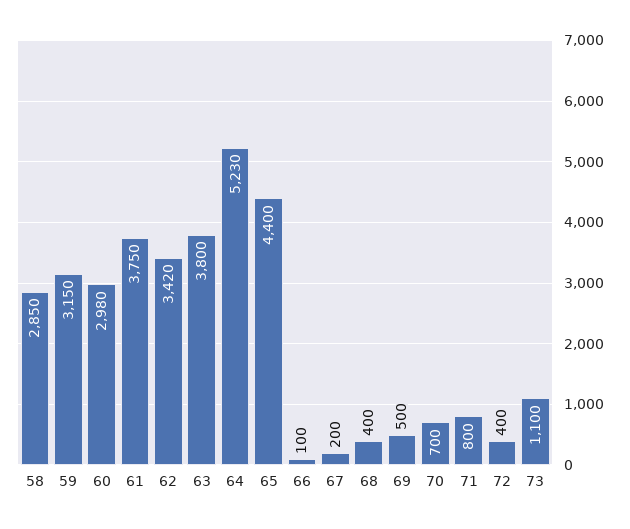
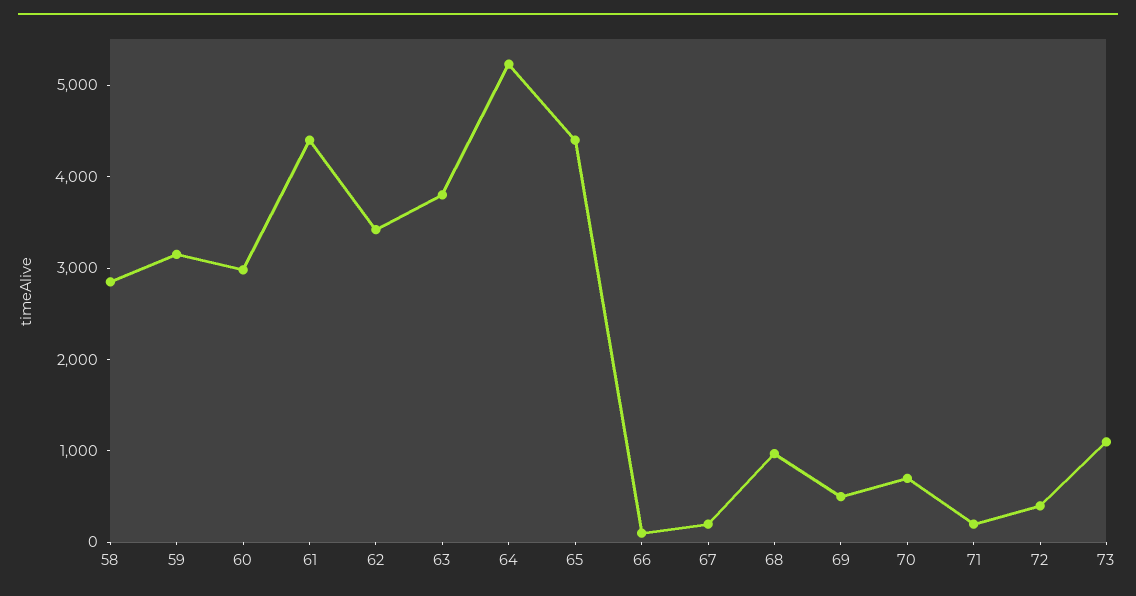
  {
    "58": 2850,
    "59": 3150,
    "60": 2980,
-   "61": 3750,
+   "61": 4400,
    "62": 3420,
    "63": 3800,
    "64": 5230,
    "65": 4400,
    "66": 100,
    "67": 200,
-   "68": 400,
+   "68": 1000,
    "69": 500,
    "70": 700,
-   "71": 800,
+   "71": 200,
    "72": 400,
    "73": 1100
  }

